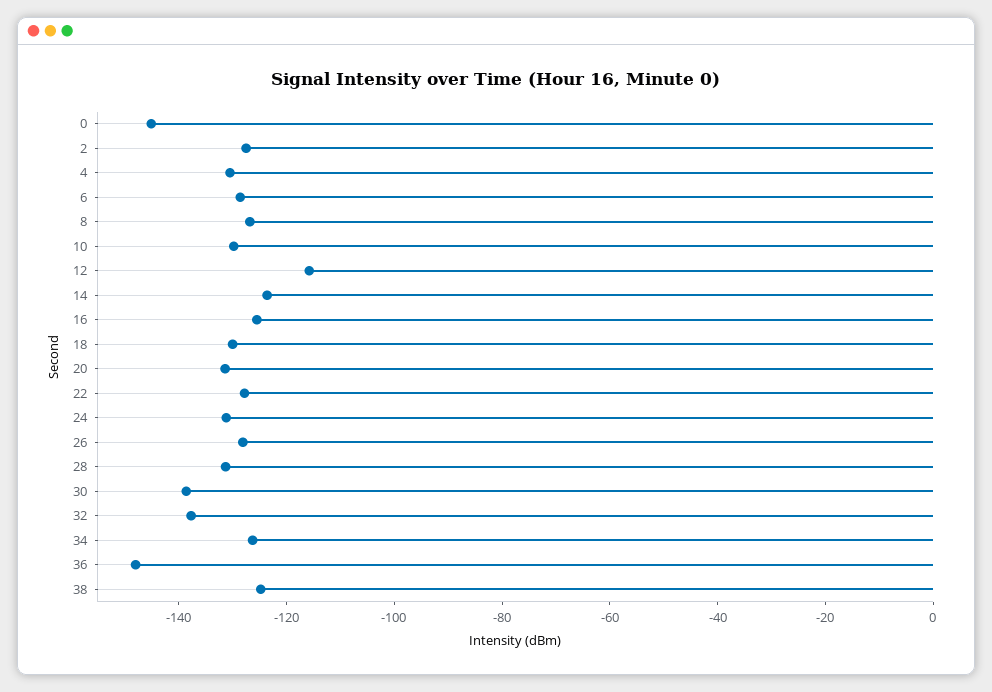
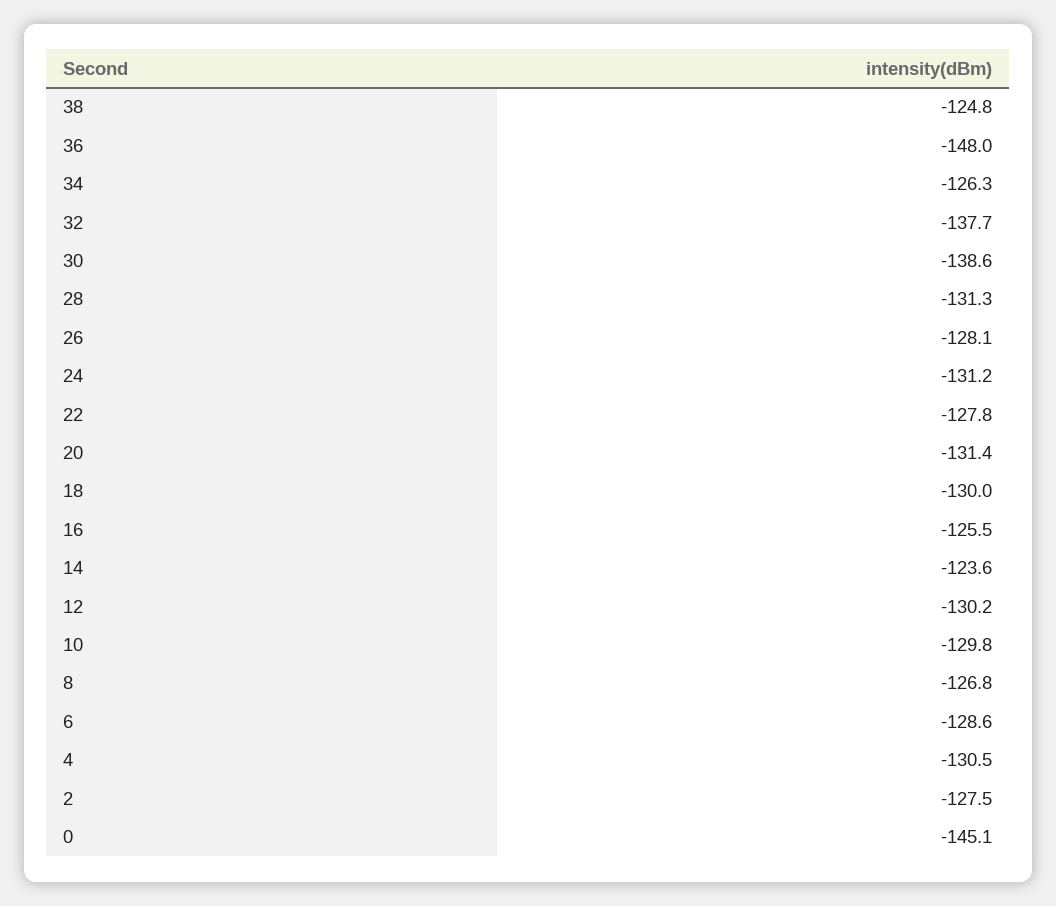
  {
    "0": -145.1,
    "2": -127.5,
    "4": -130.5,
    "6": -128.6,
    "8": -126.8,
    "10": -129.8,
-   "12": -115,
+   "12": -130.2,
    "14": -123.6,
    "16": -125.5,
    "18": -130,
    "20": -131.4,
    "22": -127.8,
    "24": -131.2,
    "26": -128.1,
    "28": -131.3,
    "30": -138.6,
    "32": -137.7,
    "34": -126.3,
    "36": -148,
    "38": -124.8
  }

